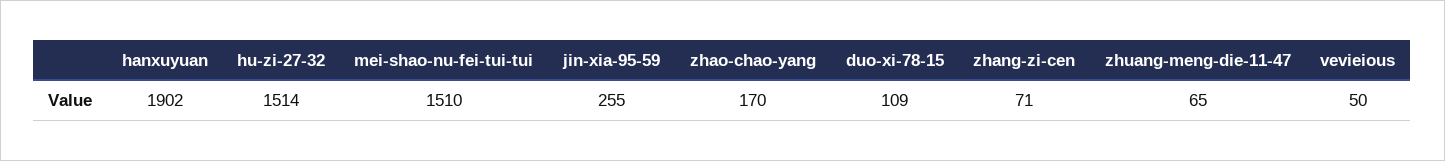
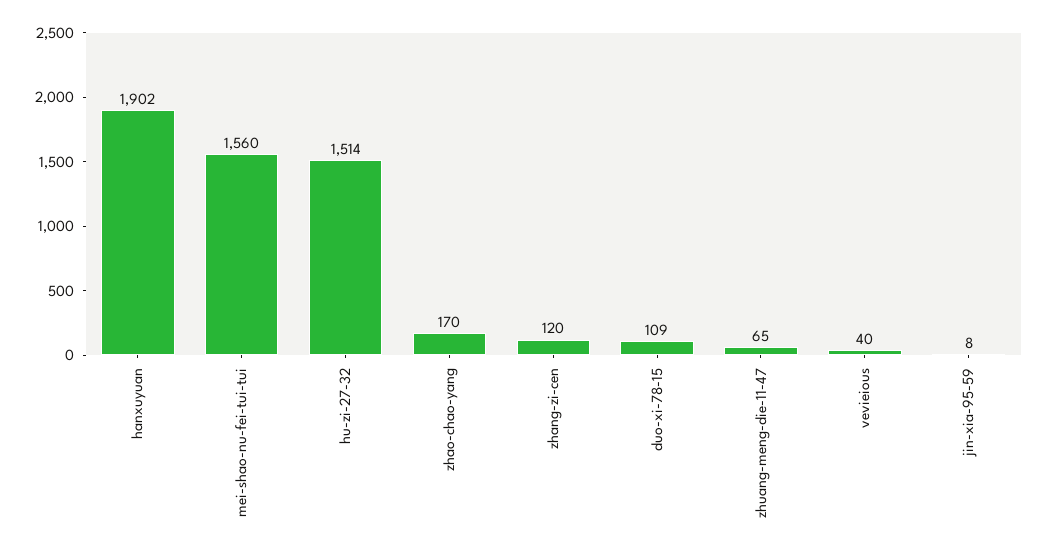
  {
    "hanxuyuan": 1902,
    "hu-zi-27-32": 1514,
-   "mei-shao-nu-fei-tui-tui": 1510,
+   "mei-shao-nu-fei-tui-tui": 1560,
-   "jin-xia-95-59": 255,
+   "jin-xia-95-59": 8,
    "zhao-chao-yang": 170,
    "duo-xi-78-15": 109,
-   "zhang-zi-cen": 71,
+   "zhang-zi-cen": 120,
    "zhuang-meng-die-11-47": 65,
-   "vevieious": 50
+   "vevieious": 40
  }

